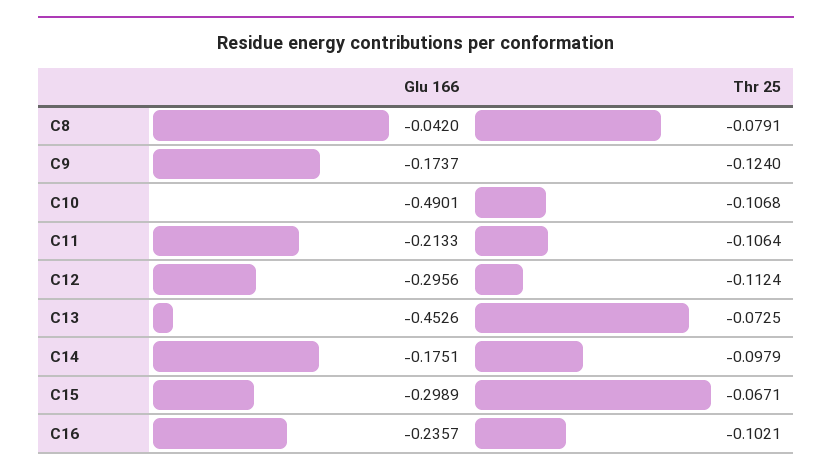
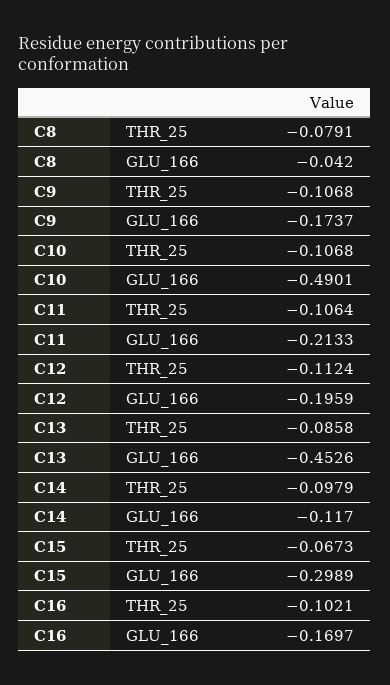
  {
    "Glu 166": {
      "C8": -0.042,
      "C9": -0.1737,
      "C10": -0.4901,
      "C11": -0.2133,
-     "C12": -0.2956,
+     "C12": -0.1959,
      "C13": -0.4526,
-     "C14": -0.1751,
+     "C14": -0.117,
      "C15": -0.2989,
-     "C16": -0.2357
+     "C16": -0.1697
    },
    "Thr 25": {
      "C8": -0.0791,
-     "C9": -0.124,
+     "C9": -0.1068,
      "C10": -0.1068,
      "C11": -0.1064,
      "C12": -0.1124,
-     "C13": -0.0725,
+     "C13": -0.0858,
      "C14": -0.0979,
-     "C15": -0.0671,
+     "C15": -0.0673,
      "C16": -0.1021
    }
  }

